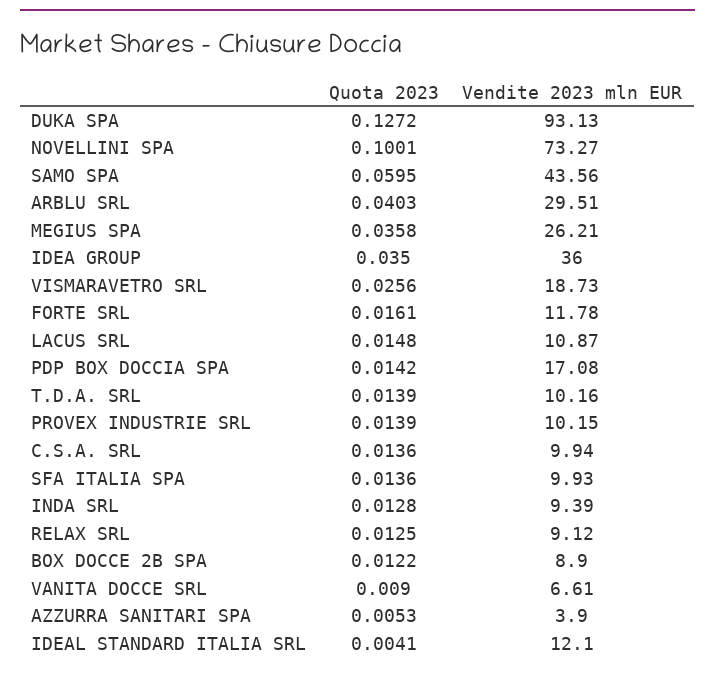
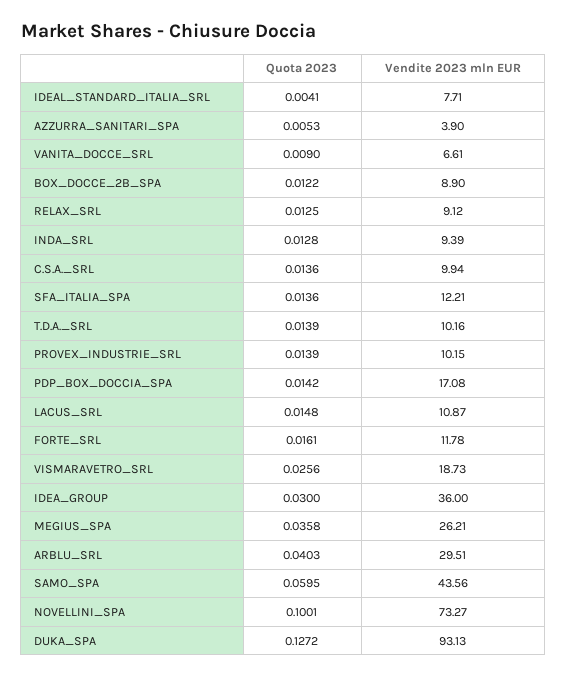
  {
    "Quota 2023": {
      "DUKA SPA": 0.1272,
      "NOVELLINI SPA": 0.1001,
      "SAMO SPA": 0.0595,
      "ARBLU SRL": 0.0403,
      "MEGIUS SPA": 0.0358,
-     "IDEA GROUP": 0.035,
+     "IDEA GROUP": 0.03,
      "VISMARAVETRO SRL": 0.0256,
      "FORTE SRL": 0.0161,
      "LACUS SRL": 0.0148,
      "PDP BOX DOCCIA SPA": 0.0142,
      "T.D.A. SRL": 0.0139,
      "PROVEX INDUSTRIE SRL": 0.0139,
      "C.S.A. SRL": 0.0136,
      "SFA ITALIA SPA": 0.0136,
      "INDA SRL": 0.0128,
      "RELAX SRL": 0.0125,
      "BOX DOCCE 2B SPA": 0.0122,
      "VANITA DOCCE SRL": 0.009,
      "AZZURRA SANITARI SPA": 0.0053,
      "IDEAL STANDARD ITALIA SRL": 0.0041
    },
    "Vendite 2023 mln EUR": {
      "DUKA SPA": 93.13,
      "NOVELLINI SPA": 73.27,
      "SAMO SPA": 43.56,
      "ARBLU SRL": 29.51,
      "MEGIUS SPA": 26.21,
      "IDEA GROUP": 36,
      "VISMARAVETRO SRL": 18.73,
      "FORTE SRL": 11.78,
      "LACUS SRL": 10.87,
      "PDP BOX DOCCIA SPA": 17.08,
      "T.D.A. SRL": 10.16,
      "PROVEX INDUSTRIE SRL": 10.15,
      "C.S.A. SRL": 9.94,
-     "SFA ITALIA SPA": 9.93,
+     "SFA ITALIA SPA": 12.21,
      "INDA SRL": 9.39,
      "RELAX SRL": 9.12,
      "BOX DOCCE 2B SPA": 8.9,
      "VANITA DOCCE SRL": 6.61,
      "AZZURRA SANITARI SPA": 3.9,
-     "IDEAL STANDARD ITALIA SRL": 12.1
+     "IDEAL STANDARD ITALIA SRL": 7.71
    }
  }

